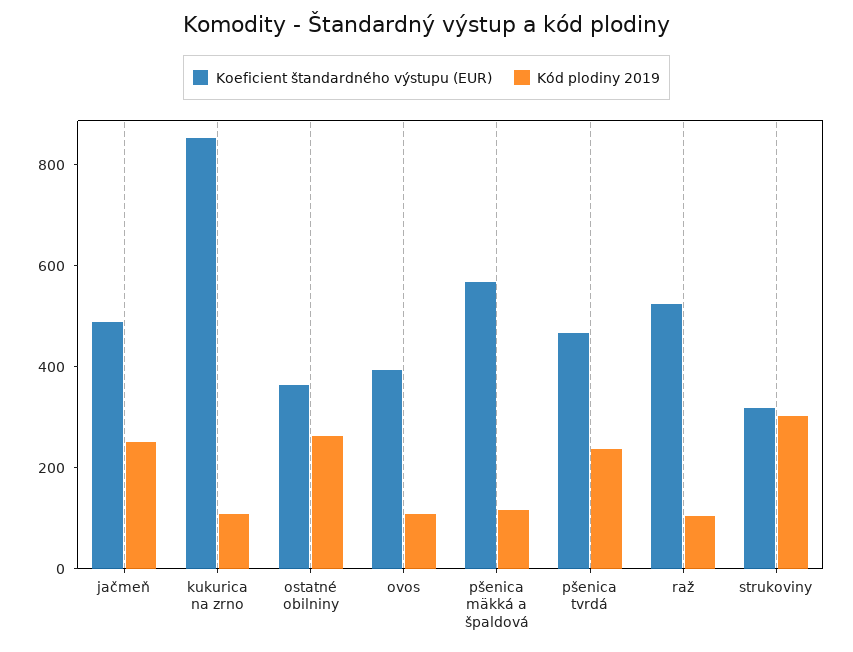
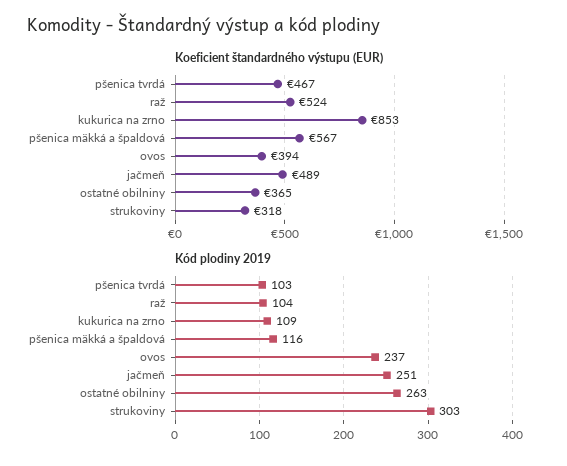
  {
    "Koeficient štandardného výstupu (EUR)": {
      "jačmeň": 489,
      "kukurica na zrno": 853,
      "ostatné obilniny": 365,
      "ovos": 394,
      "pšenica mäkká a špaldová": 567,
      "pšenica tvrdá": 467,
      "raž": 524,
      "strukoviny": 318
    },
    "Kód plodiny 2019": {
      "jačmeň": 251,
      "kukurica na zrno": 109,
      "ostatné obilniny": 263,
-     "ovos": 100,
+     "ovos": 237,
      "pšenica mäkká a špaldová": 116,
-     "pšenica tvrdá": 250,
+     "pšenica tvrdá": 103,
      "raž": 104,
      "strukoviny": 303
    }
  }

